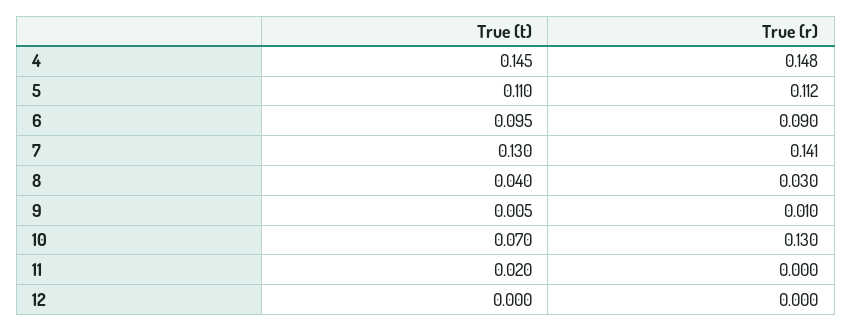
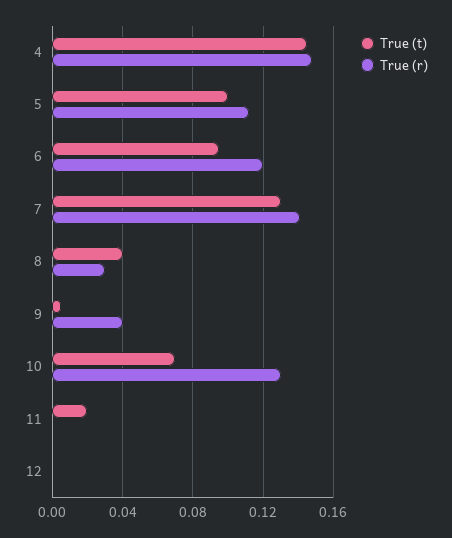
  {
    "True (t)": {
      "4": 0.145,
-     "5": 0.11,
+     "5": 0.1,
      "6": 0.095,
      "7": 0.13,
      "8": 0.04,
      "9": 0.005,
      "10": 0.07,
      "11": 0.02,
      "12": 0
    },
    "True (r)": {
      "4": 0.148,
      "5": 0.112,
-     "6": 0.09,
+     "6": 0.12,
      "7": 0.141,
      "8": 0.03,
-     "9": 0.01,
+     "9": 0.04,
      "10": 0.13,
      "11": 0,
      "12": 0
    }
  }

